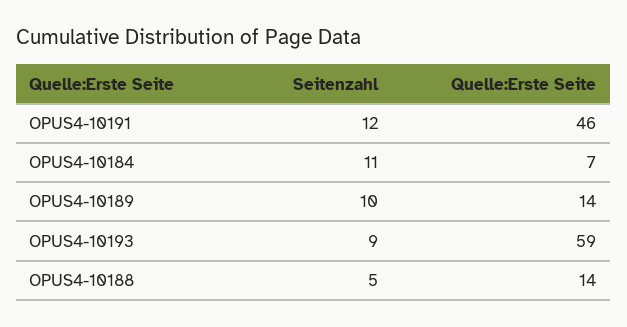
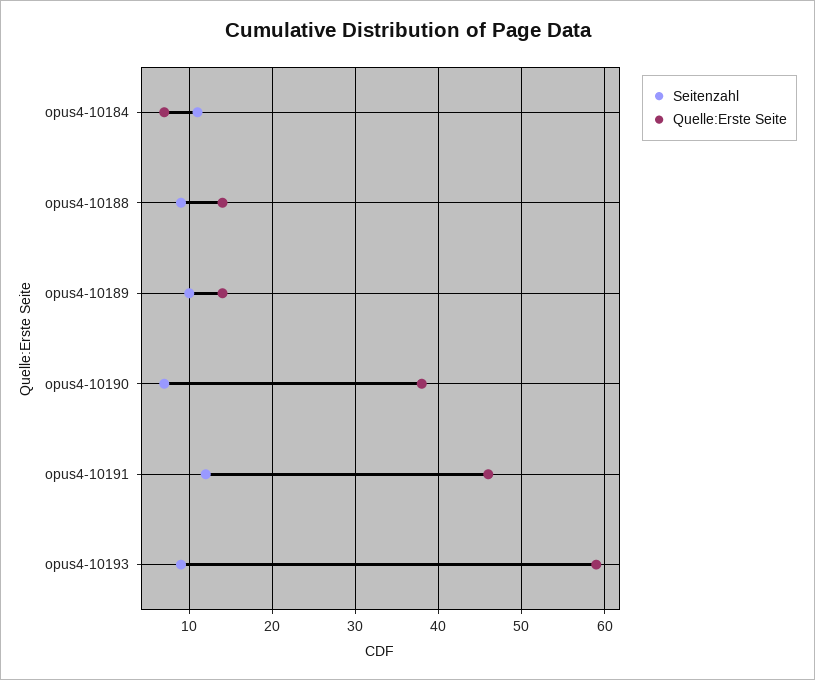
  {
    "Seitenzahl": {
      "OPUS4-10191": 12,
      "OPUS4-10184": 11,
      "OPUS4-10189": 10,
      "OPUS4-10193": 9,
-     "OPUS4-10188": 5
+     "OPUS4-10188": 9,
+     "opus4-10190": 7
    },
    "Quelle:Erste Seite": {
      "OPUS4-10191": 46,
      "OPUS4-10184": 7,
      "OPUS4-10189": 14,
      "OPUS4-10193": 59,
-     "OPUS4-10188": 14
+     "OPUS4-10188": 14,
+     "opus4-10190": 38
    }
  }

